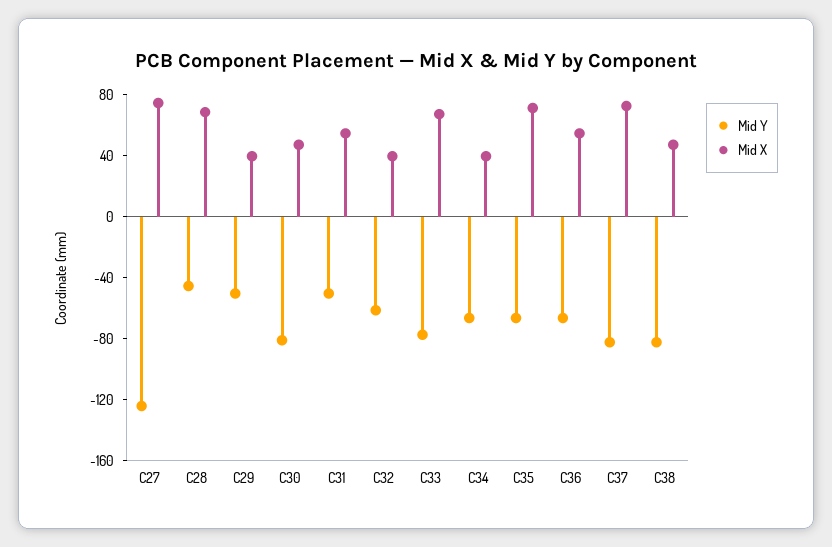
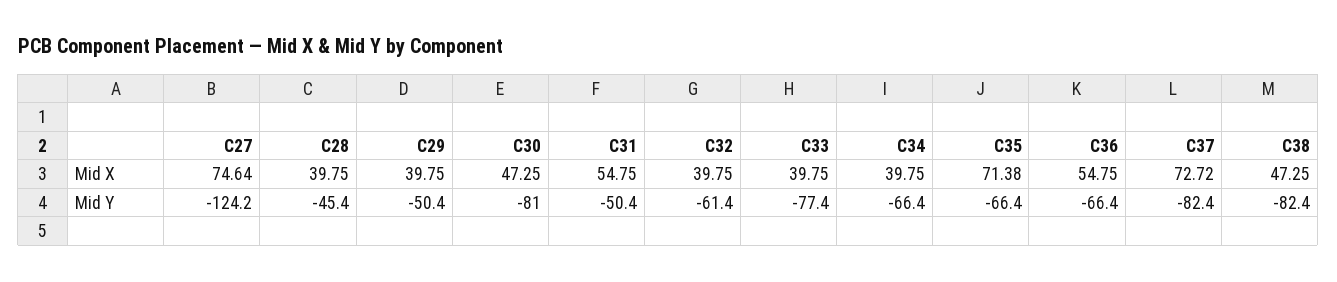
  {
    "Mid Y": {
      "C27": -124.2,
      "C28": -45.4,
      "C29": -50.4,
      "C30": -81,
      "C31": -50.4,
      "C32": -61.4,
      "C33": -77.4,
      "C34": -66.4,
      "C35": -66.4,
      "C36": -66.4,
      "C37": -82.4,
      "C38": -82.4
    },
    "Mid X": {
      "C27": 74.64,
-     "C28": 70,
+     "C28": 39.75,
      "C29": 39.75,
      "C30": 47.25,
      "C31": 54.75,
      "C32": 39.75,
-     "C33": 70,
+     "C33": 39.75,
      "C34": 39.75,
      "C35": 71.38,
      "C36": 54.75,
      "C37": 72.72,
      "C38": 47.25
    }
  }

